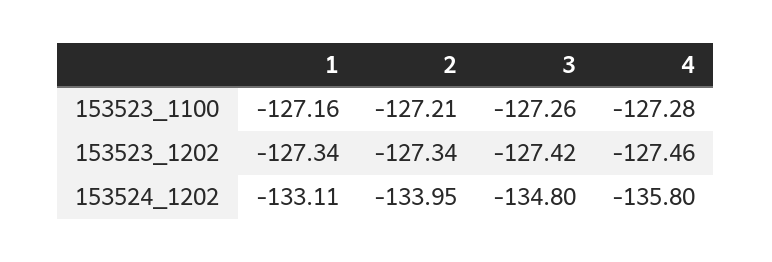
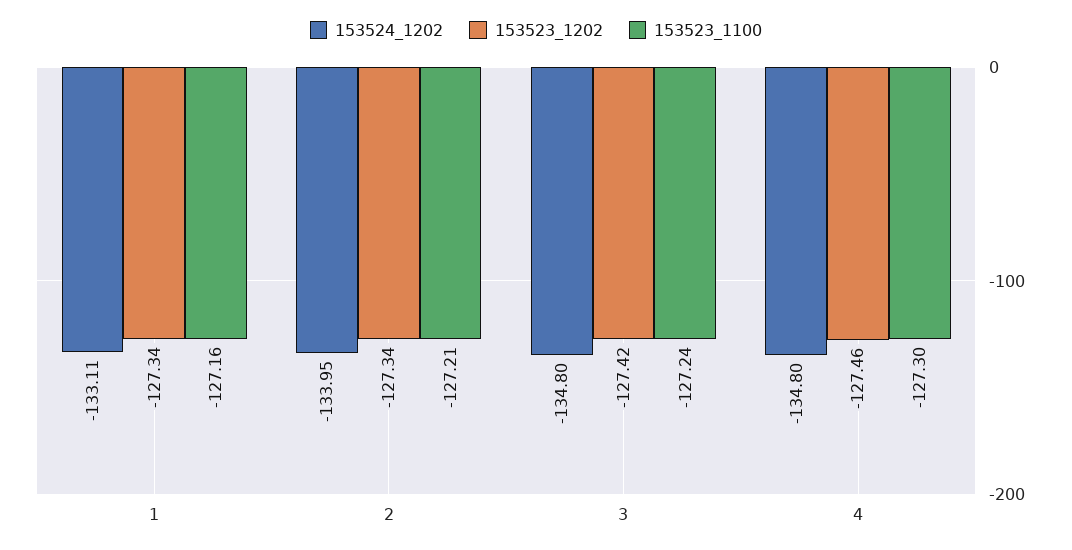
  {
    "153523_1100": {
      "1": -127.16,
      "2": -127.21,
-     "3": -127.26,
+     "3": -127.24,
-     "4": -127.28
+     "4": -127.3
    },
    "153523_1202": {
      "1": -127.34,
      "2": -127.34,
      "3": -127.42,
      "4": -127.46
    },
    "153524_1202": {
      "1": -133.11,
      "2": -133.95,
      "3": -134.8,
-     "4": -135.8
+     "4": -134.8
    }
  }

